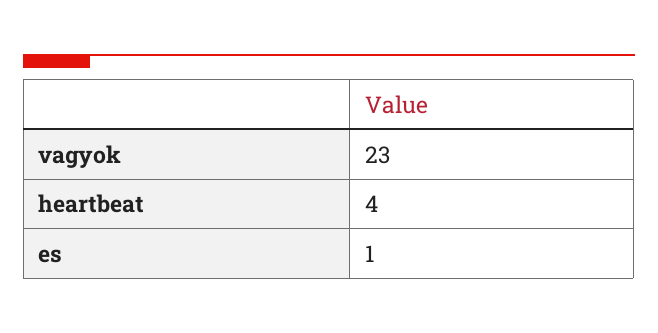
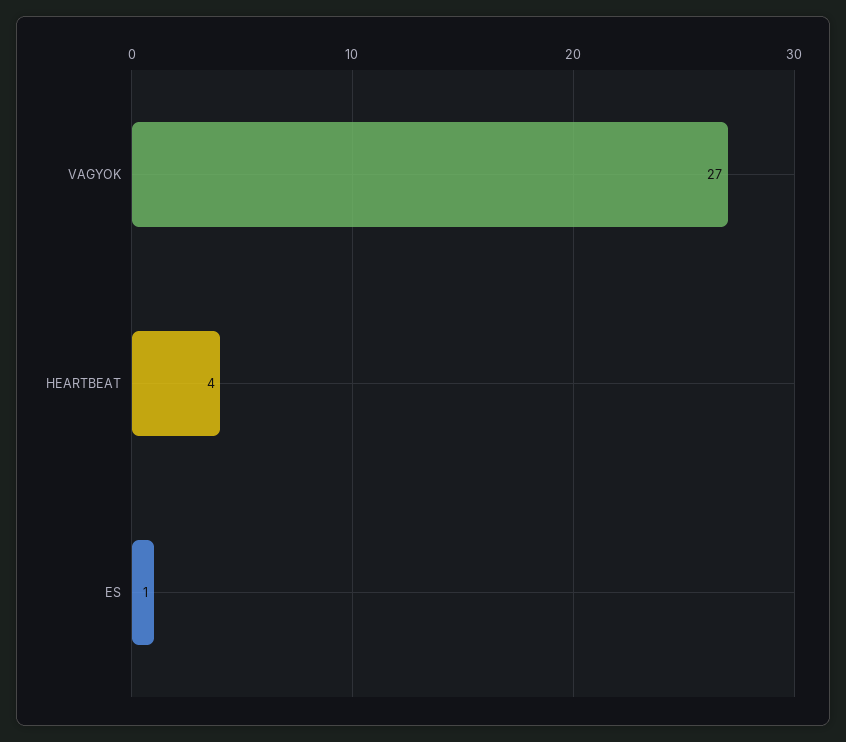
  {
-   "vagyok": 23,
+   "vagyok": 27,
    "heartbeat": 4,
    "es": 1
  }

